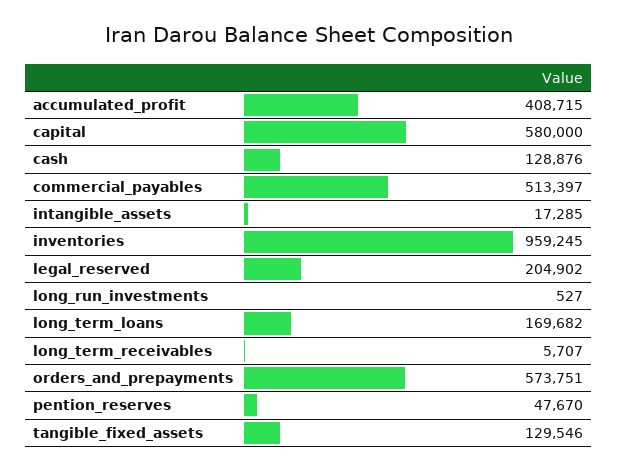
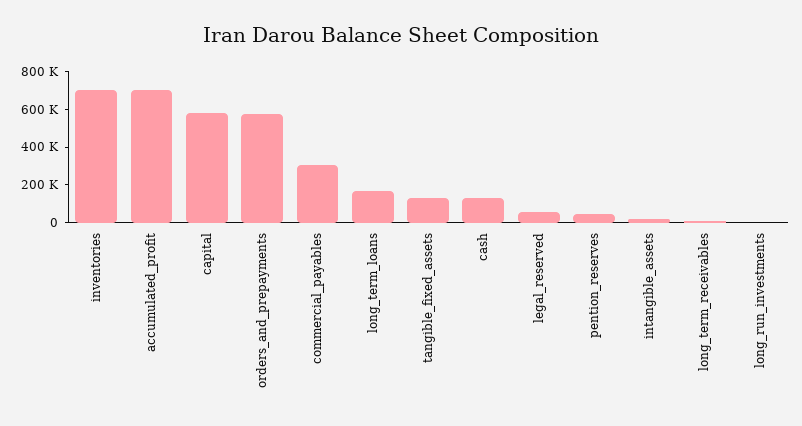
  {
-   "accumulated_profit": 408715,
+   "accumulated_profit": 700000,
    "capital": 580000,
    "cash": 128876,
-   "commercial_payables": 513397,
+   "commercial_payables": 300000,
    "intangible_assets": 17285,
-   "inventories": 959245,
+   "inventories": 700000,
-   "legal_reserved": 204902,
+   "legal_reserved": 50000,
    "long_run_investments": 527,
    "long_term_loans": 169682,
    "long_term_receivables": 5707,
    "orders_and_prepayments": 573751,
    "pention_reserves": 47670,
    "tangible_fixed_assets": 129546
  }

